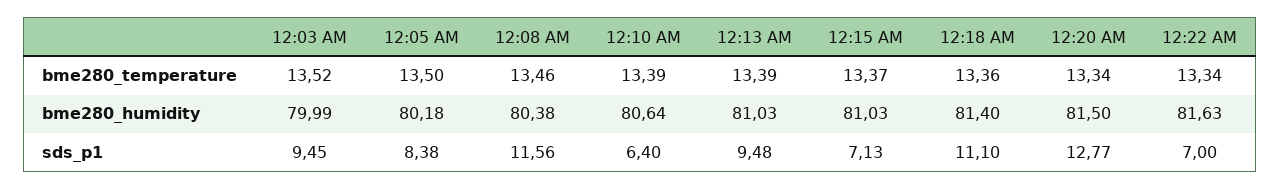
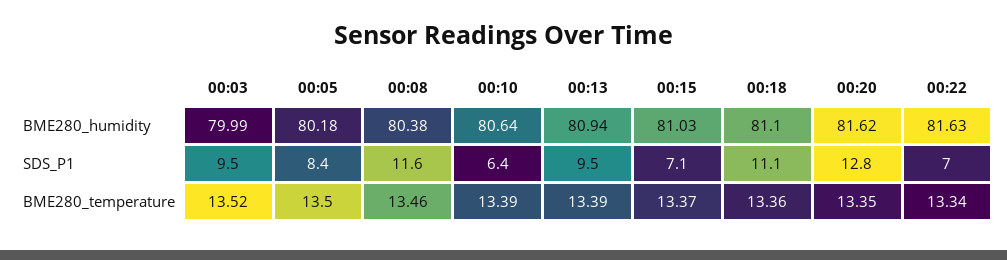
  {
    "12:03 AM": {
      "bme280_temperature": 13.52,
      "bme280_humidity": 79.99,
      "sds_p1": 9.45
    },
    "12:05 AM": {
      "bme280_temperature": 13.5,
      "bme280_humidity": 80.18,
      "sds_p1": 8.38
    },
    "12:08 AM": {
      "bme280_temperature": 13.46,
      "bme280_humidity": 80.38,
      "sds_p1": 11.56
    },
    "12:10 AM": {
      "bme280_temperature": 13.39,
      "bme280_humidity": 80.64,
      "sds_p1": 6.4
    },
    "12:13 AM": {
      "bme280_temperature": 13.39,
-     "bme280_humidity": 81.03,
+     "bme280_humidity": 80.94,
      "sds_p1": 9.48
    },
    "12:15 AM": {
      "bme280_temperature": 13.37,
      "bme280_humidity": 81.03,
      "sds_p1": 7.13
    },
    "12:18 AM": {
      "bme280_temperature": 13.36,
-     "bme280_humidity": 81.4,
+     "bme280_humidity": 81.1,
      "sds_p1": 11.1
    },
    "12:20 AM": {
-     "bme280_temperature": 13.34,
+     "bme280_temperature": 13.35,
-     "bme280_humidity": 81.5,
+     "bme280_humidity": 81.62,
      "sds_p1": 12.77
    },
    "12:22 AM": {
      "bme280_temperature": 13.34,
      "bme280_humidity": 81.63,
      "sds_p1": 7
    }
  }

